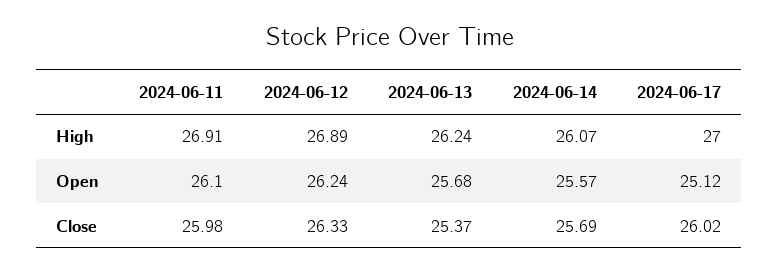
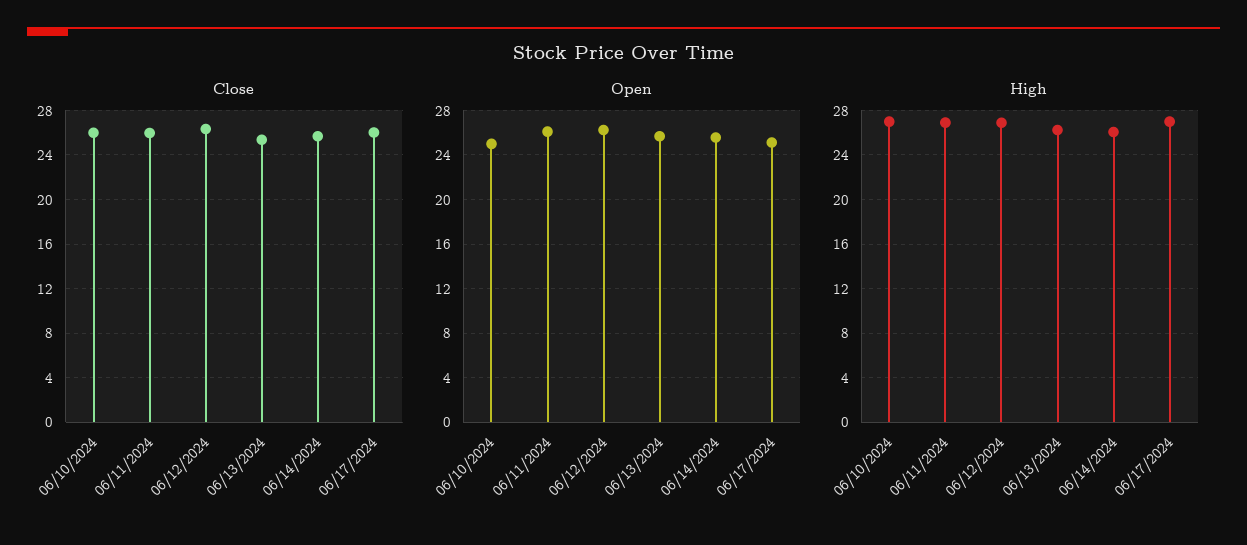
  {
    "High": {
      "2024-06-11": 26.91,
      "2024-06-12": 26.89,
      "2024-06-13": 26.24,
      "2024-06-14": 26.07,
-     "2024-06-17": 27
+     "2024-06-17": 27,
+     "06/10/2024": 27
    },
    "Open": {
      "2024-06-11": 26.1,
      "2024-06-12": 26.24,
      "2024-06-13": 25.68,
      "2024-06-14": 25.57,
-     "2024-06-17": 25.12
+     "2024-06-17": 25.12,
+     "06/10/2024": 25
    },
    "Close": {
      "2024-06-11": 25.98,
      "2024-06-12": 26.33,
      "2024-06-13": 25.37,
      "2024-06-14": 25.69,
-     "2024-06-17": 26.02
+     "2024-06-17": 26.02,
+     "06/10/2024": 26
    }
  }

